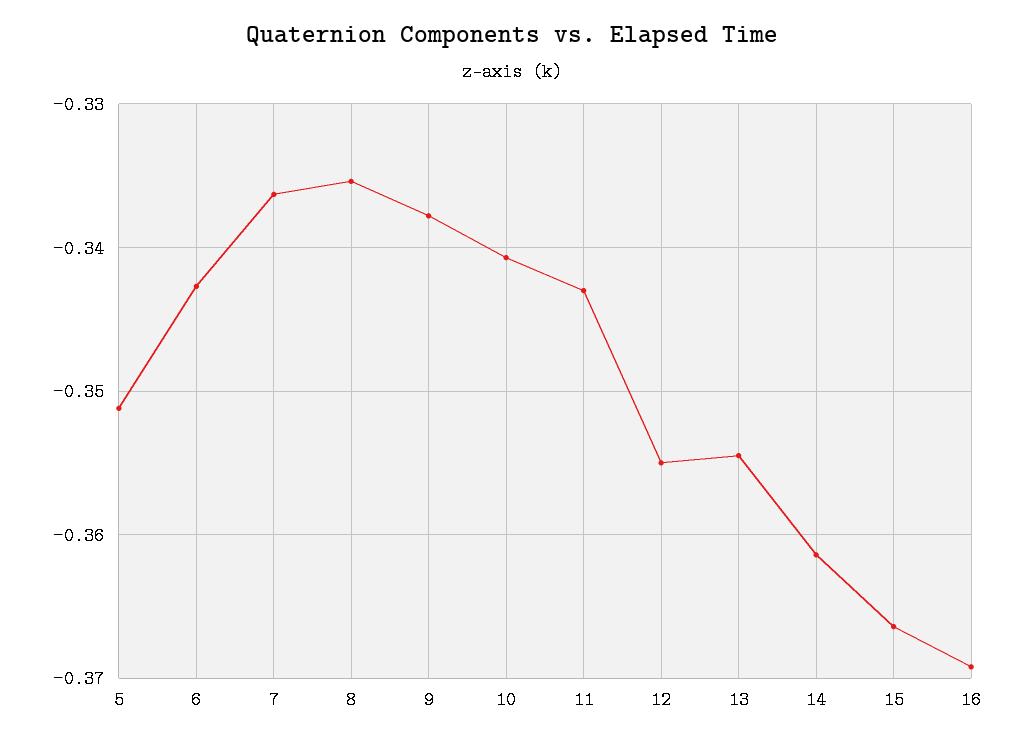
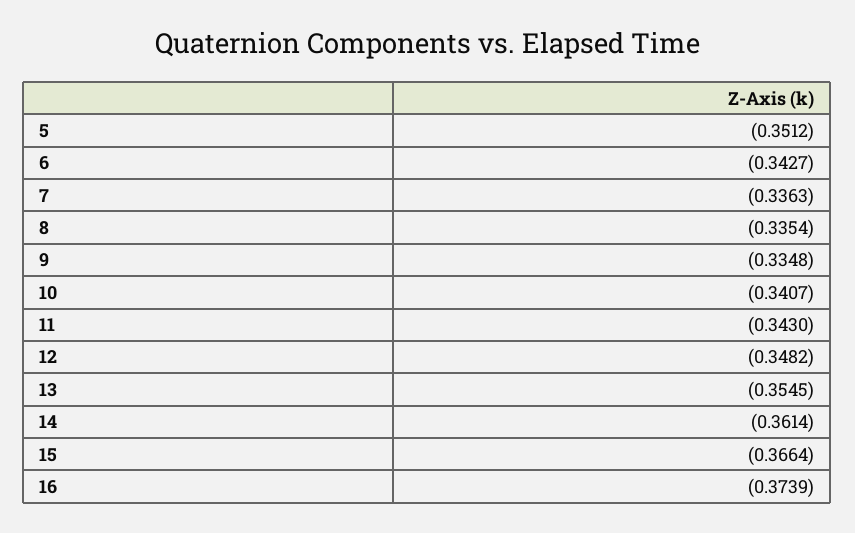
  {
    "5": -0.3512,
    "6": -0.3427,
    "7": -0.3363,
    "8": -0.3354,
-   "9": -0.338,
+   "9": -0.3348,
    "10": -0.3407,
    "11": -0.343,
-   "12": -0.355,
+   "12": -0.3482,
    "13": -0.3545,
    "14": -0.3614,
    "15": -0.3664,
-   "16": -0.369
+   "16": -0.3739
  }

